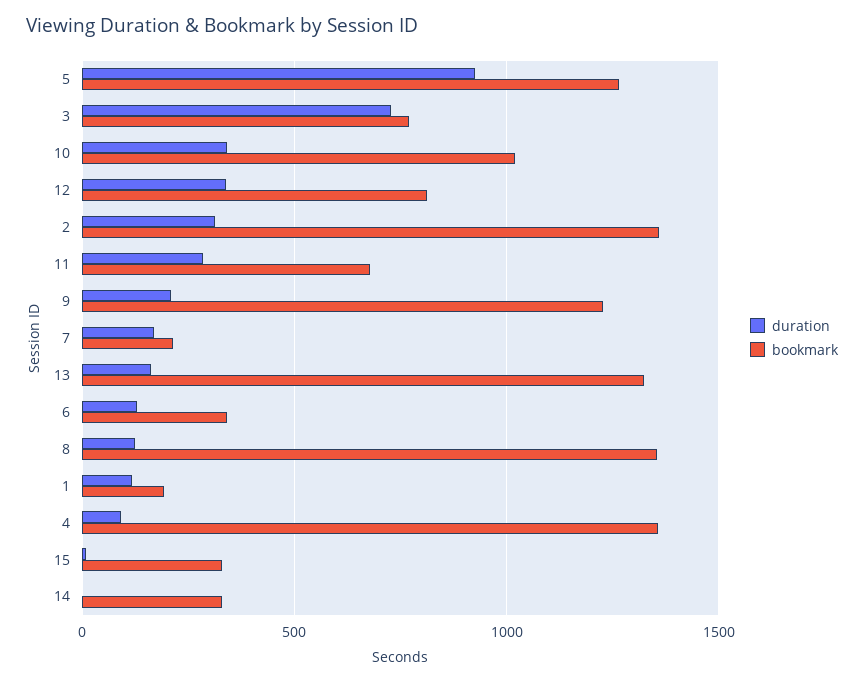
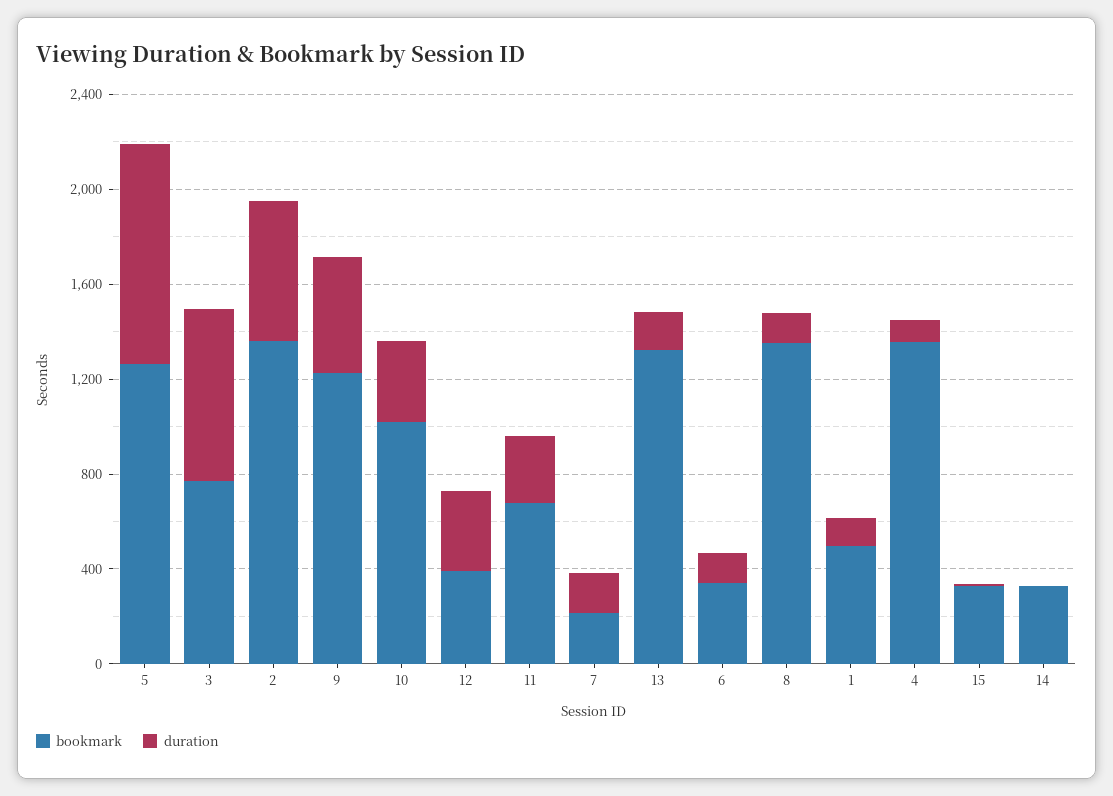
  {
    "duration": {
      "5": 950,
      "3": 750,
      "10": 350,
      "12": 350,
-     "2": 300,
+     "2": 600,
      "11": 300,
-     "9": 200,
+     "9": 500,
      "7": 150,
      "13": 150,
      "6": 150,
      "8": 150,
      "1": 100,
      "4": 100,
      "15": 0,
      "14": 0
    },
    "bookmark": {
      "5": 1250,
      "3": 750,
      "10": 1000,
-     "12": 800,
+     "12": 400,
      "2": 1350,
      "11": 700,
      "9": 1250,
      "7": 200,
      "13": 1300,
      "6": 350,
      "8": 1350,
-     "1": 200,
+     "1": 500,
      "4": 1350,
      "15": 350,
      "14": 350
    }
  }

